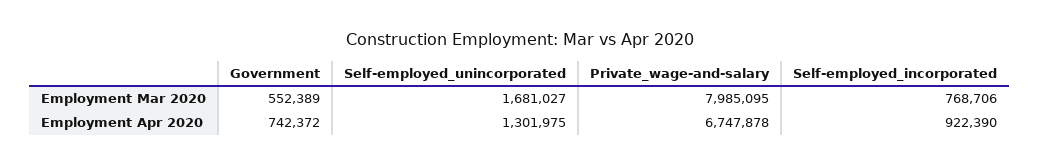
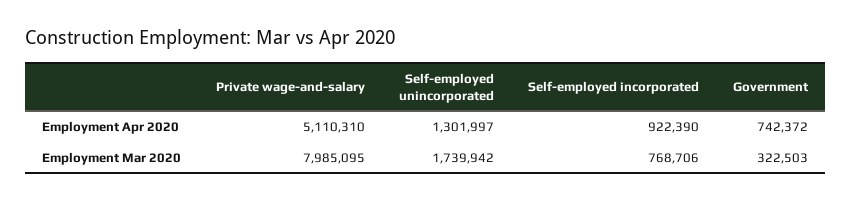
  {
    "Government": {
-     "Employment Mar 2020": 552389,
+     "Employment Mar 2020": 322503,
      "Employment Apr 2020": 742372
    },
    "Self-employed_unincorporated": {
-     "Employment Mar 2020": 1681027,
+     "Employment Mar 2020": 1739942,
-     "Employment Apr 2020": 1301975
+     "Employment Apr 2020": 1301997
    },
    "Private_wage-and-salary": {
      "Employment Mar 2020": 7985095,
-     "Employment Apr 2020": 6747878
+     "Employment Apr 2020": 5110310
    },
    "Self-employed_incorporated": {
      "Employment Mar 2020": 768706,
      "Employment Apr 2020": 922390
    }
  }

